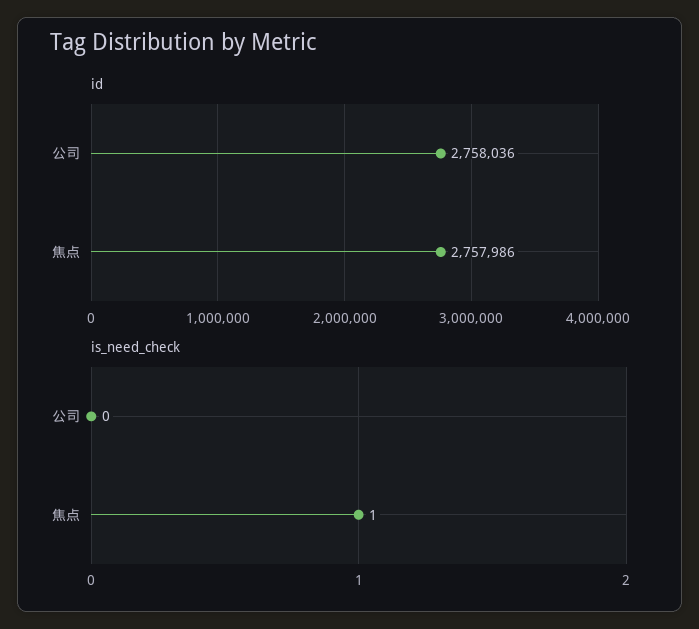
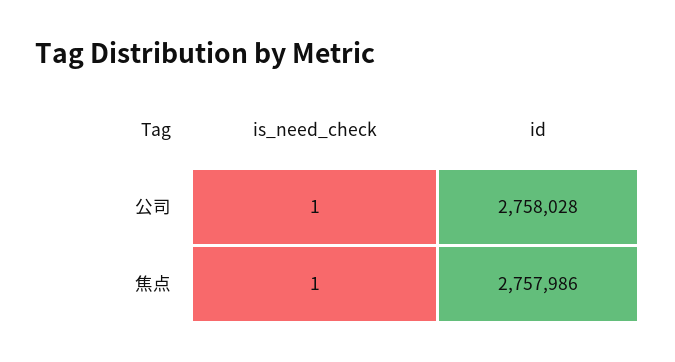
  {
    "id": {
-     "公司": 2758036,
+     "公司": 2758028,
      "焦点": 2757986
    },
    "is_need_check": {
-     "公司": 0,
+     "公司": 1,
      "焦点": 1
    }
  }

